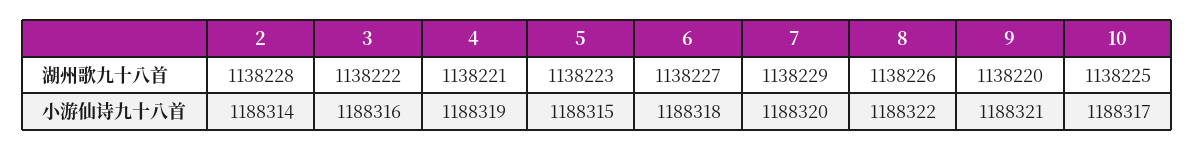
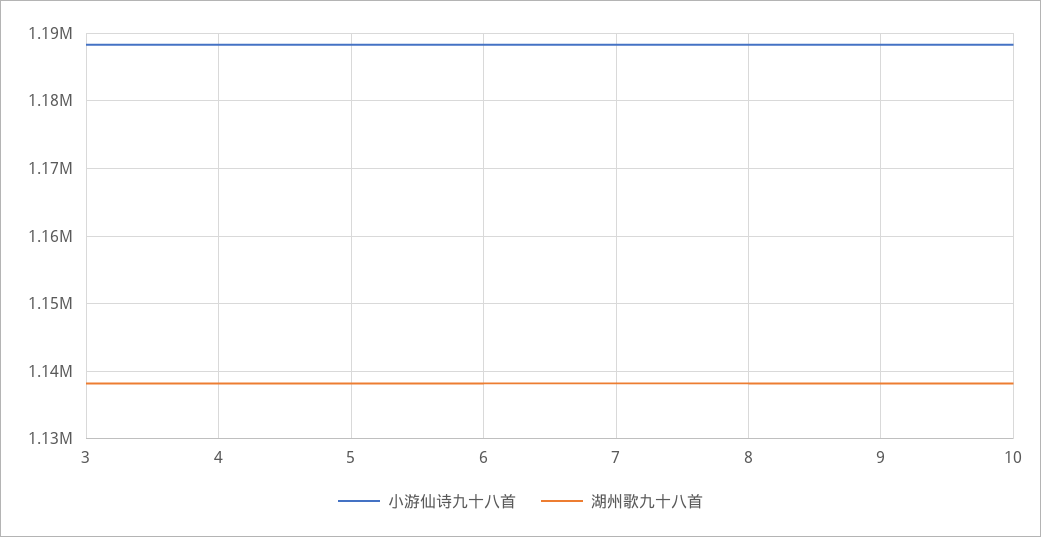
  {
    "湖州歌九十八首": {
-     "2": 1138228,
      "3": 1138222,
      "4": 1138221,
      "5": 1138223,
      "6": 1138227,
      "7": 1138229,
      "8": 1138226,
      "9": 1138220,
      "10": 1138225
    },
    "小游仙诗九十八首": {
-     "2": 1188314,
      "3": 1188316,
      "4": 1188319,
      "5": 1188315,
      "6": 1188318,
      "7": 1188320,
      "8": 1188322,
      "9": 1188321,
      "10": 1188317
    }
  }

